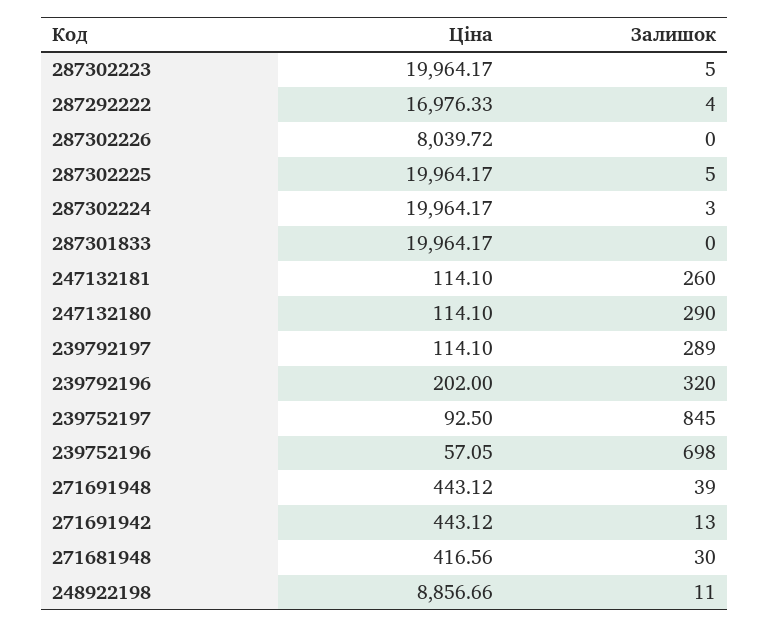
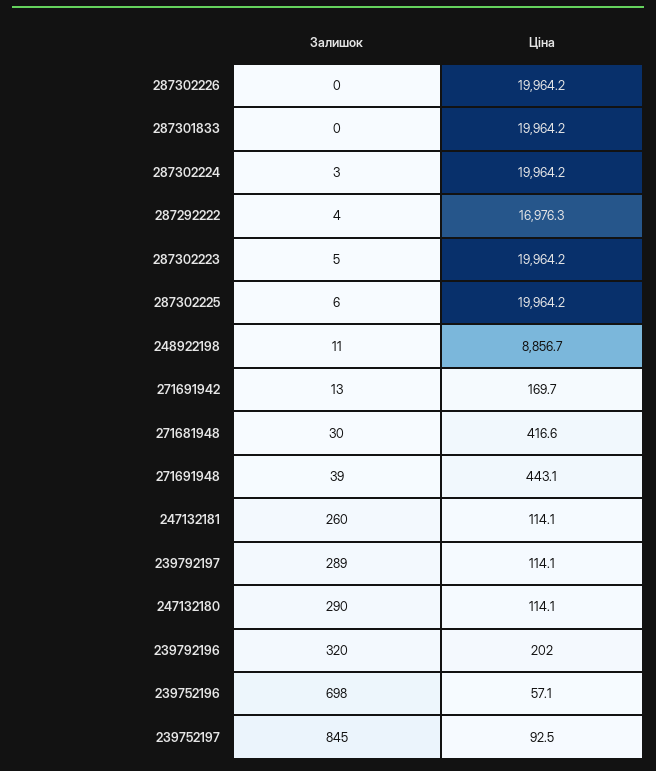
  {
    "Ціна": {
      "287302223": 19964.17,
      "287292222": 16976.33,
-     "287302226": 8039.72,
+     "287302226": 19964.2,
      "287302225": 19964.17,
      "287302224": 19964.17,
      "287301833": 19964.17,
      "247132181": 114.1,
      "247132180": 114.1,
      "239792197": 114.1,
      "239792196": 202,
      "239752197": 92.5,
      "239752196": 57.05,
      "271691948": 443.12,
-     "271691942": 443.12,
+     "271691942": 169.7,
      "271681948": 416.56,
      "248922198": 8856.66
    },
    "Залишок": {
      "287302223": 5,
      "287292222": 4,
      "287302226": 0,
-     "287302225": 5,
+     "287302225": 6,
      "287302224": 3,
      "287301833": 0,
      "247132181": 260,
      "247132180": 290,
      "239792197": 289,
      "239792196": 320,
      "239752197": 845,
      "239752196": 698,
      "271691948": 39,
      "271691942": 13,
      "271681948": 30,
      "248922198": 11
    }
  }

